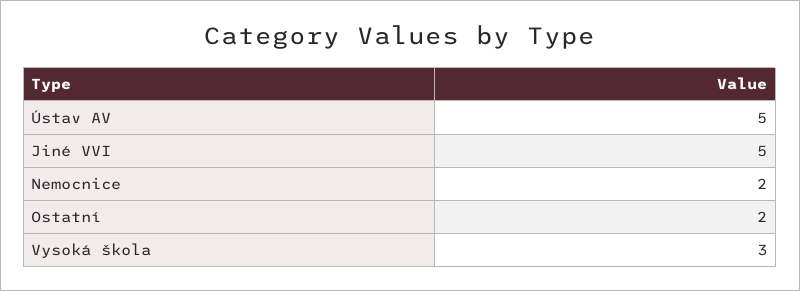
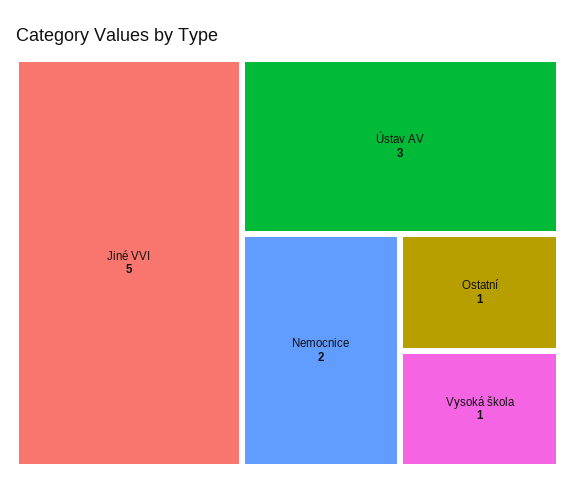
  {
-   "Ústav AV": 5,
+   "Ústav AV": 3,
    "Jiné VVI": 5,
    "Nemocnice": 2,
-   "Ostatní": 2,
+   "Ostatní": 1,
-   "Vysoká škola": 3
+   "Vysoká škola": 1
  }

